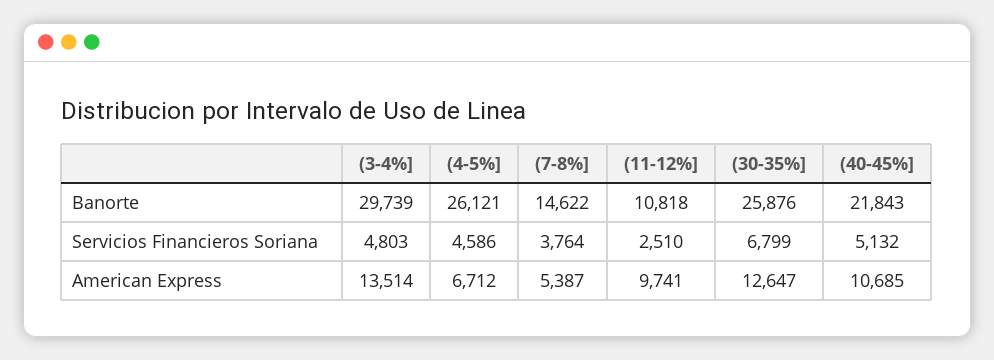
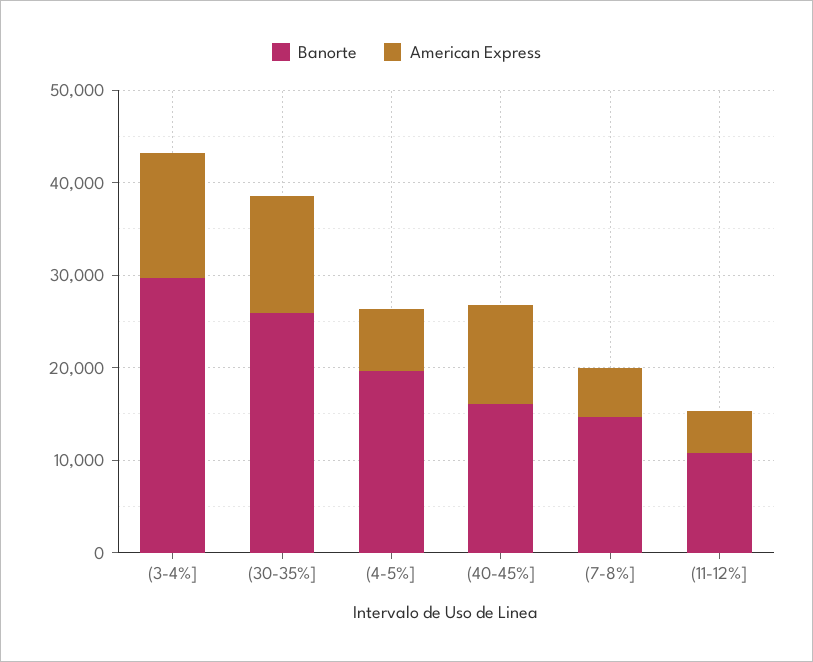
  {
    "Banorte": {
      "(3-4%]": 29739,
-     "(4-5%]": 26121,
+     "(4-5%]": 20000,
      "(7-8%]": 14622,
      "(11-12%]": 10818,
      "(30-35%]": 25876,
-     "(40-45%]": 21843
+     "(40-45%]": 16000
    },
-   "Servicios Financieros Soriana": {
-     "(3-4%]": 4803,
-     "(4-5%]": 4586,
-     "(7-8%]": 3764,
-     "(11-12%]": 2510,
-     "(30-35%]": 6799,
-     "(40-45%]": 5132
-   },
    "American Express": {
      "(3-4%]": 13514,
      "(4-5%]": 6712,
      "(7-8%]": 5387,
-     "(11-12%]": 9741,
+     "(11-12%]": 4000,
      "(30-35%]": 12647,
      "(40-45%]": 10685
    }
  }

